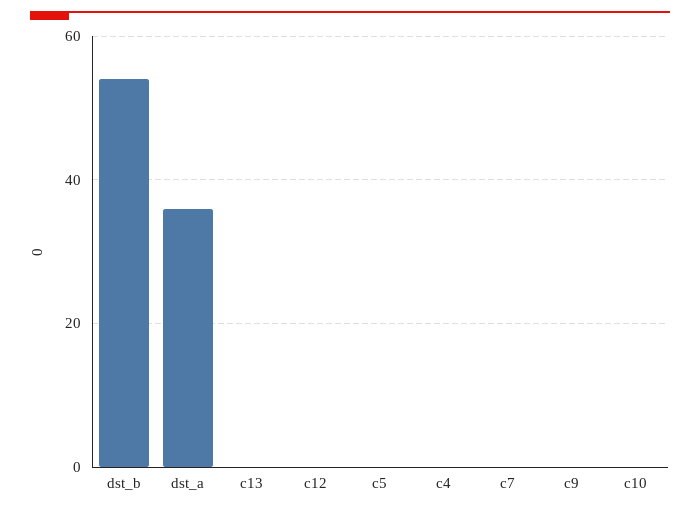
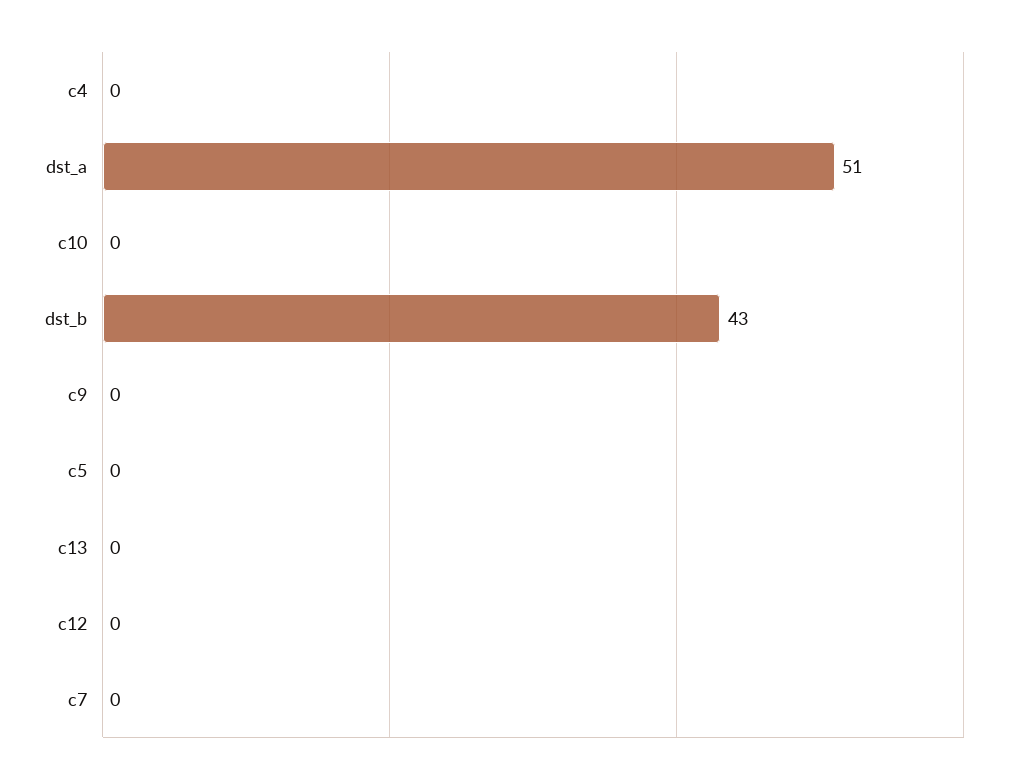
  {
-   "dst_b": 55,
+   "dst_b": 43,
-   "dst_a": 35,
+   "dst_a": 51,
    "c13": 0,
    "c12": 0,
    "c5": 0,
    "c4": 0,
    "c7": 0,
    "c9": 0,
    "c10": 0
  }

